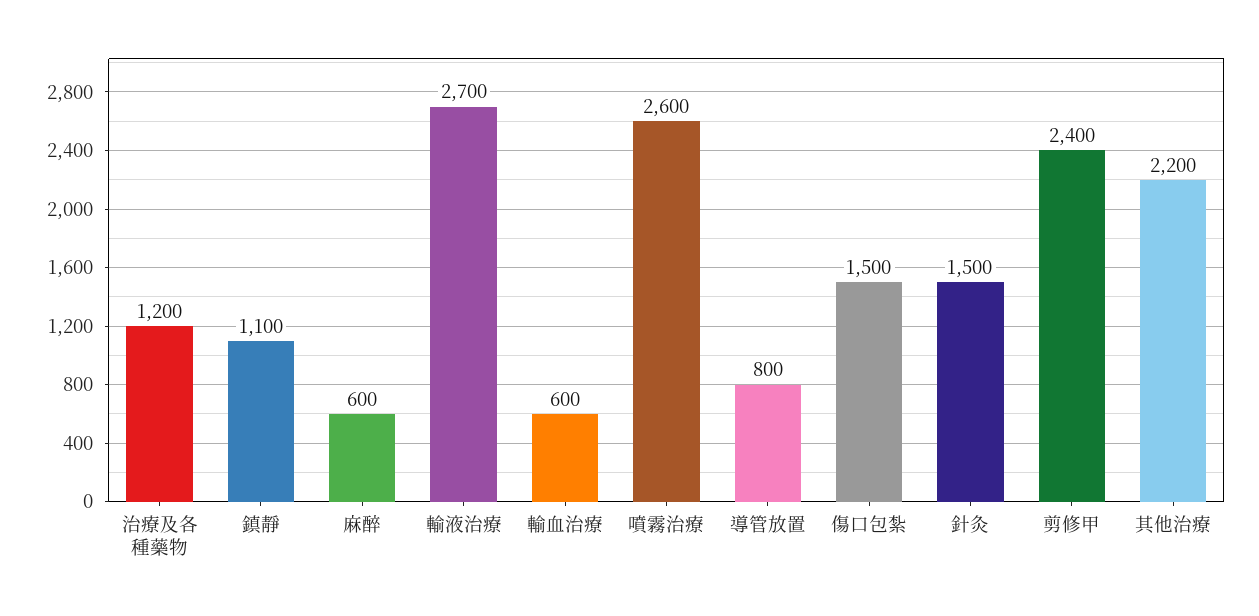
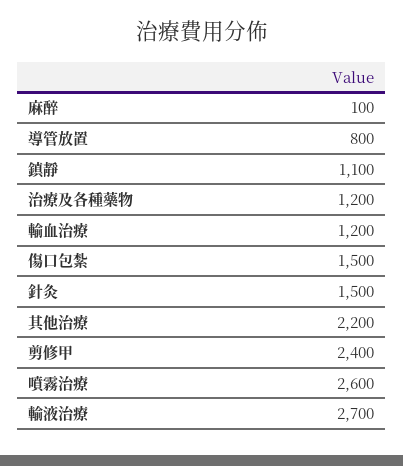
  {
    "治療及各種藥物": 1200,
    "鎮靜": 1100,
-   "麻醉": 600,
+   "麻醉": 100,
    "輸液治療": 2700,
-   "輸血治療": 600,
+   "輸血治療": 1200,
    "噴霧治療": 2600,
    "導管放置": 800,
    "傷口包紮": 1500,
    "針灸": 1500,
    "剪修甲": 2400,
    "其他治療": 2200
  }

